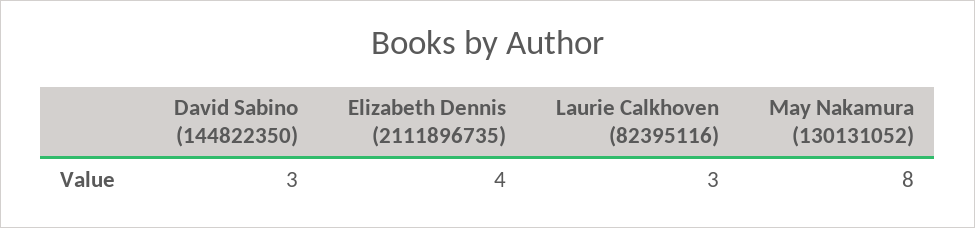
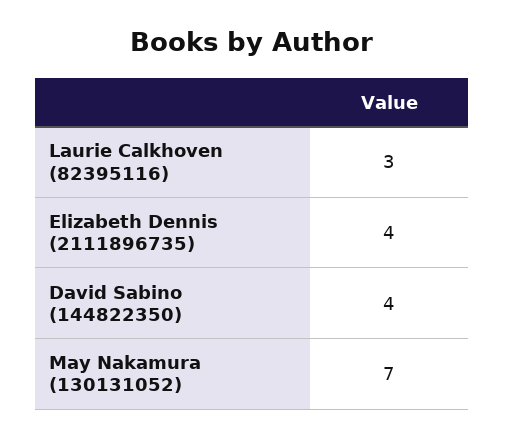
  {
-   "David Sabino (144822350)": 3,
+   "David Sabino (144822350)": 4,
    "Elizabeth Dennis (2111896735)": 4,
    "Laurie Calkhoven (82395116)": 3,
-   "May Nakamura (130131052)": 8
+   "May Nakamura (130131052)": 7
  }

